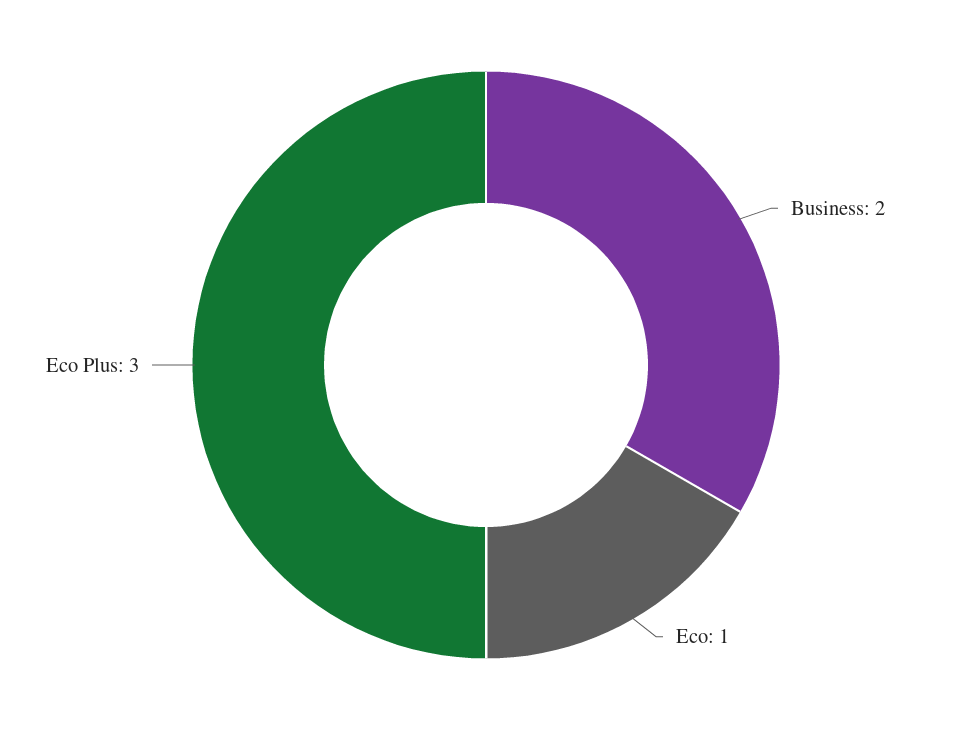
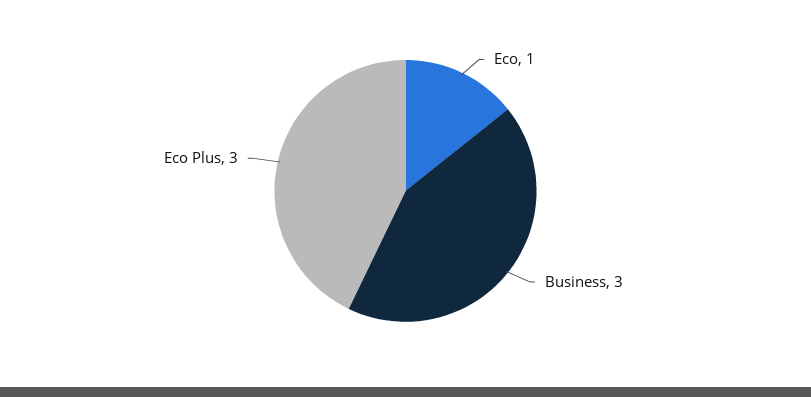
  {
-   "Business": 2,
+   "Business": 3,
    "Eco": 1,
    "Eco Plus": 3
  }

